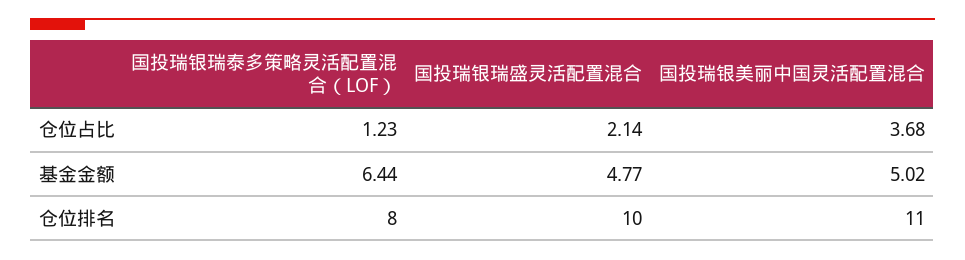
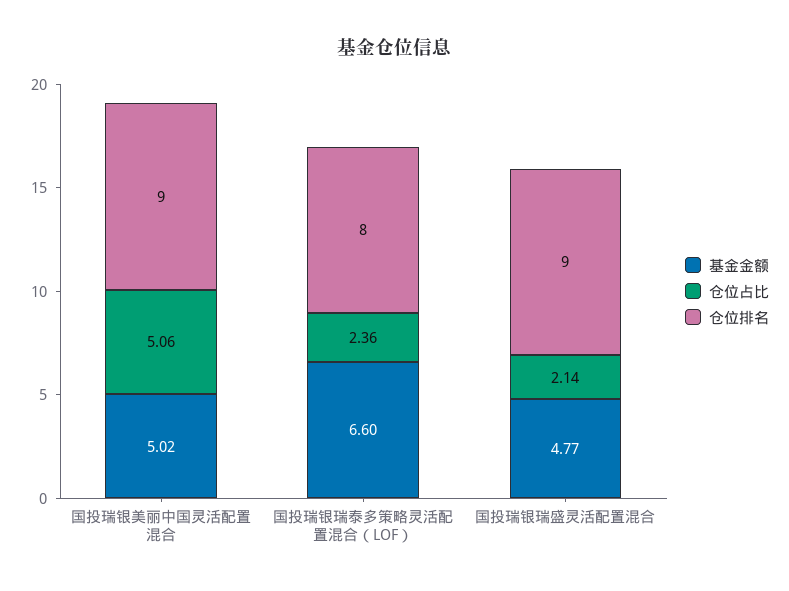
  {
    "仓位占比": {
-     "国投瑞银瑞泰多策略灵活配置混合（LOF）": 1.23,
+     "国投瑞银瑞泰多策略灵活配置混合（LOF）": 2.36,
      "国投瑞银瑞盛灵活配置混合": 2.14,
-     "国投瑞银美丽中国灵活配置混合": 3.68
+     "国投瑞银美丽中国灵活配置混合": 5.06
    },
    "基金金额": {
-     "国投瑞银瑞泰多策略灵活配置混合（LOF）": 6.44,
+     "国投瑞银瑞泰多策略灵活配置混合（LOF）": 6.6,
      "国投瑞银瑞盛灵活配置混合": 4.77,
      "国投瑞银美丽中国灵活配置混合": 5.02
    },
    "仓位排名": {
      "国投瑞银瑞泰多策略灵活配置混合（LOF）": 8,
-     "国投瑞银瑞盛灵活配置混合": 10,
+     "国投瑞银瑞盛灵活配置混合": 9,
-     "国投瑞银美丽中国灵活配置混合": 11
+     "国投瑞银美丽中国灵活配置混合": 9
    }
  }

